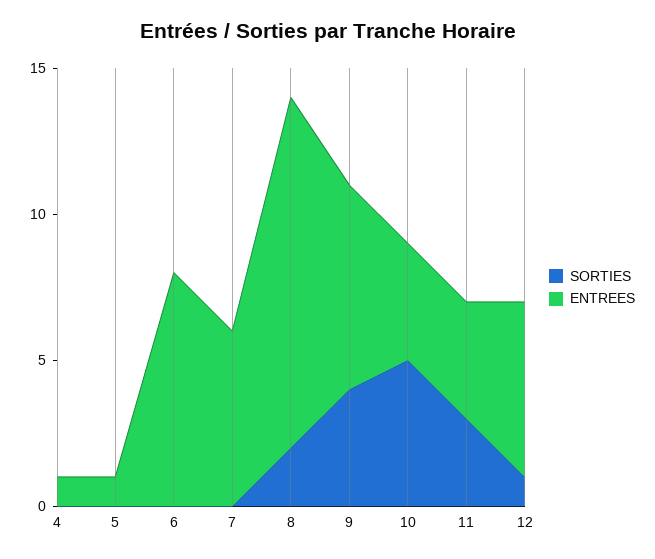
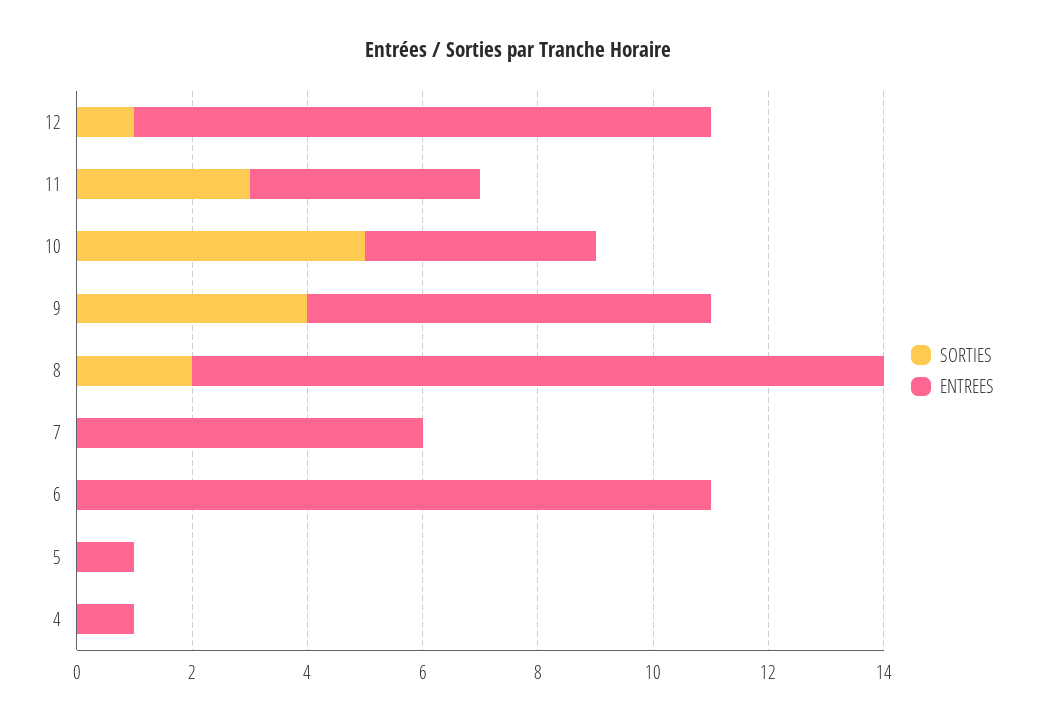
  {
    "SORTIES": {
      "4": 0,
      "5": 0,
      "6": 0,
      "7": 0,
      "8": 2,
      "9": 4,
      "10": 5,
      "11": 3,
      "12": 1
    },
    "ENTREES": {
      "4": 1,
      "5": 1,
-     "6": 8,
+     "6": 11,
      "7": 6,
      "8": 12,
      "9": 7,
      "10": 4,
      "11": 4,
-     "12": 6
+     "12": 10
    }
  }

